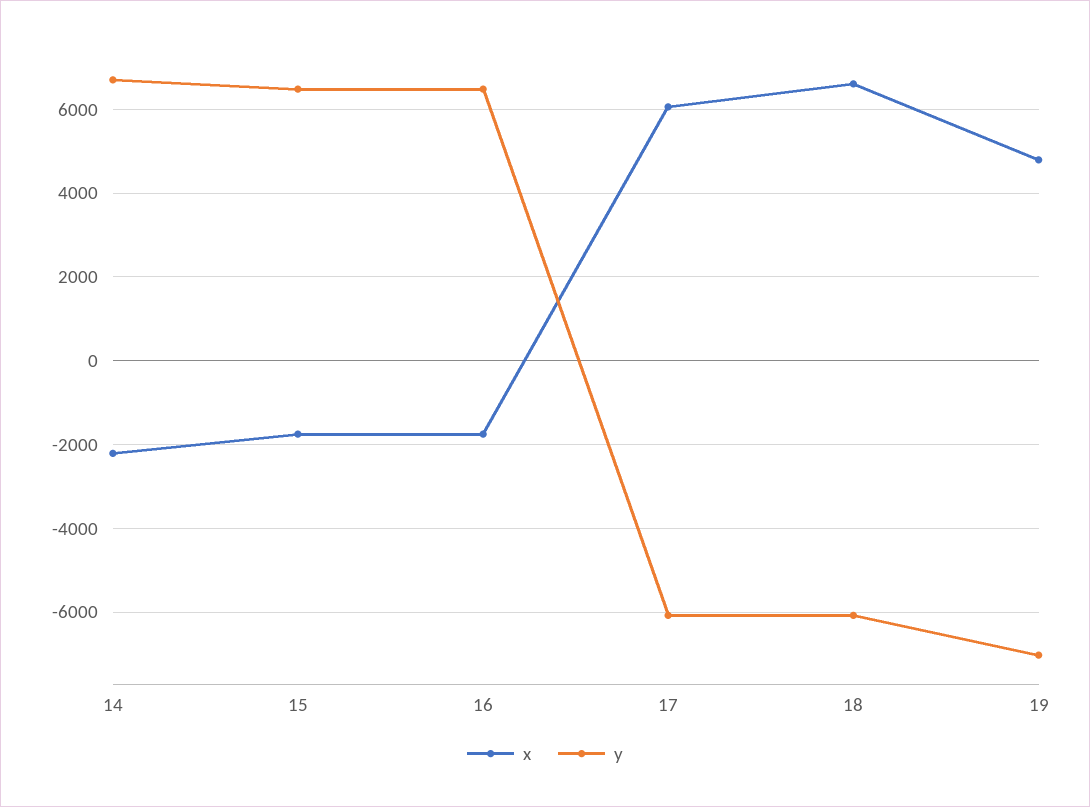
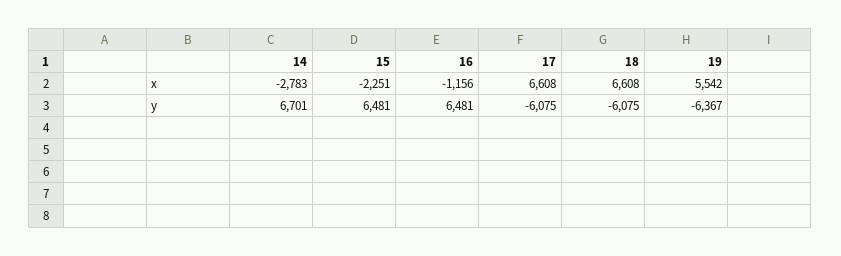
  {
    "x": {
-     "14": -2200,
+     "14": -2783,
-     "15": -1800,
+     "15": -2251,
-     "16": -1800,
+     "16": -1156,
-     "17": 6000,
+     "17": 6608,
      "18": 6608,
-     "19": 4800
+     "19": 5542
    },
    "y": {
      "14": 6701,
      "15": 6481,
      "16": 6481,
      "17": -6075,
      "18": -6075,
-     "19": -7000
+     "19": -6367
    }
  }

